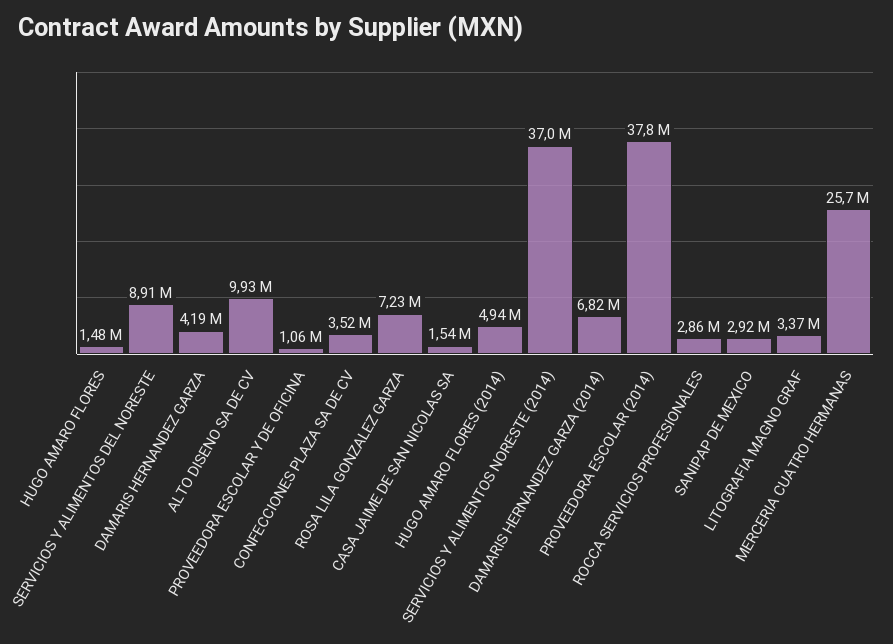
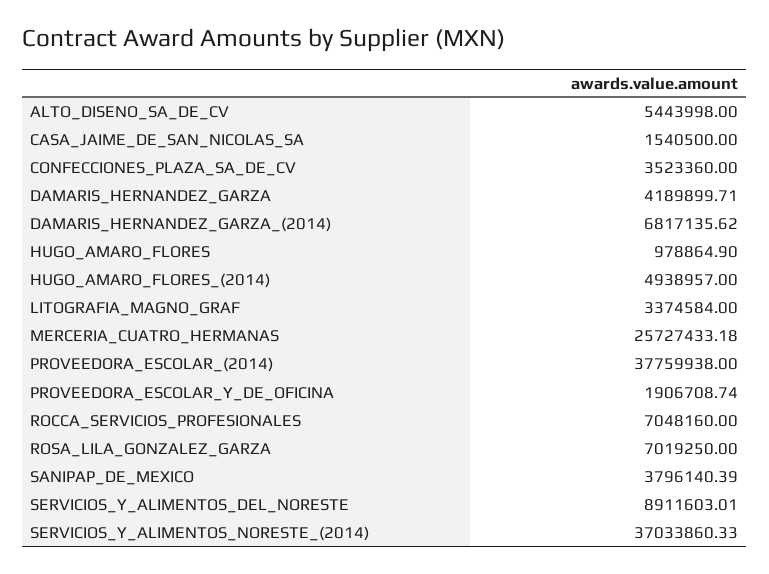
  {
-   "HUGO AMARO FLORES": 1480000,
+   "HUGO AMARO FLORES": 978864.9,
    "SERVICIOS Y ALIMENTOS DEL NORESTE": 8911603.01,
    "DAMARIS HERNANDEZ GARZA": 4189899.71,
-   "ALTO DISENO SA DE CV": 9930000,
+   "ALTO DISENO SA DE CV": 5443998,
-   "PROVEEDORA ESCOLAR Y DE OFICINA": 1060000,
+   "PROVEEDORA ESCOLAR Y DE OFICINA": 1906708.74,
    "CONFECCIONES PLAZA SA DE CV": 3523360,
-   "ROSA LILA GONZALEZ GARZA": 7230000,
+   "ROSA LILA GONZALEZ GARZA": 7019250,
    "CASA JAIME DE SAN NICOLAS SA": 1540500,
    "HUGO AMARO FLORES (2014)": 4938957,
    "SERVICIOS Y ALIMENTOS NORESTE (2014)": 37033860.33,
    "DAMARIS HERNANDEZ GARZA (2014)": 6817135.62,
    "PROVEEDORA ESCOLAR (2014)": 37759938,
-   "ROCCA SERVICIOS PROFESIONALES": 2860000,
+   "ROCCA SERVICIOS PROFESIONALES": 7048160,
-   "SANIPAP DE MEXICO": 2920000,
+   "SANIPAP DE MEXICO": 3796140.39,
    "LITOGRAFIA MAGNO GRAF": 3374584,
    "MERCERIA CUATRO HERMANAS": 25727433.18
  }

